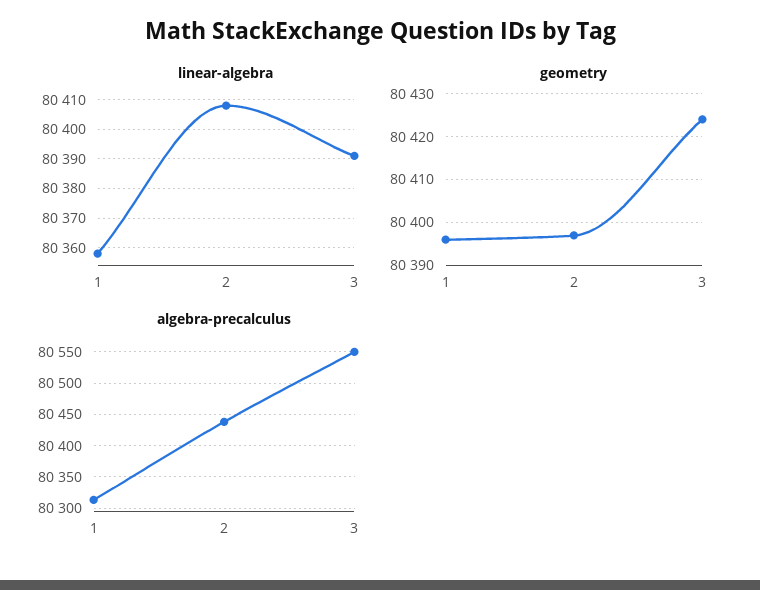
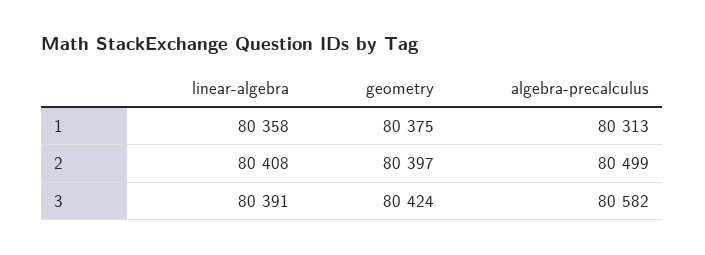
  {
    "linear-algebra": {
      "1": 80358,
      "2": 80408,
      "3": 80391
    },
    "geometry": {
-     "1": 80395,
+     "1": 80375,
      "2": 80397,
      "3": 80424
    },
    "algebra-precalculus": {
      "1": 80313,
-     "2": 80440,
+     "2": 80499,
-     "3": 80550
+     "3": 80582
    }
  }

